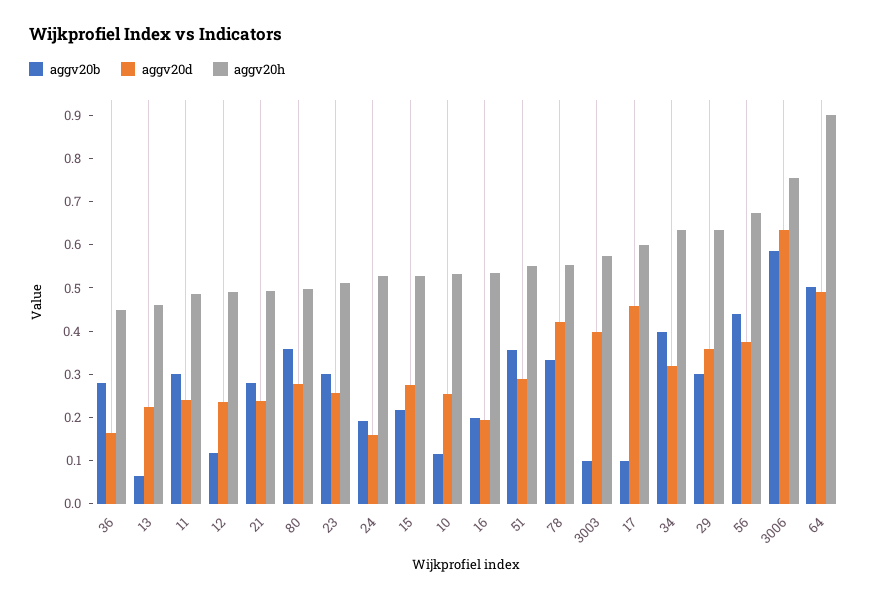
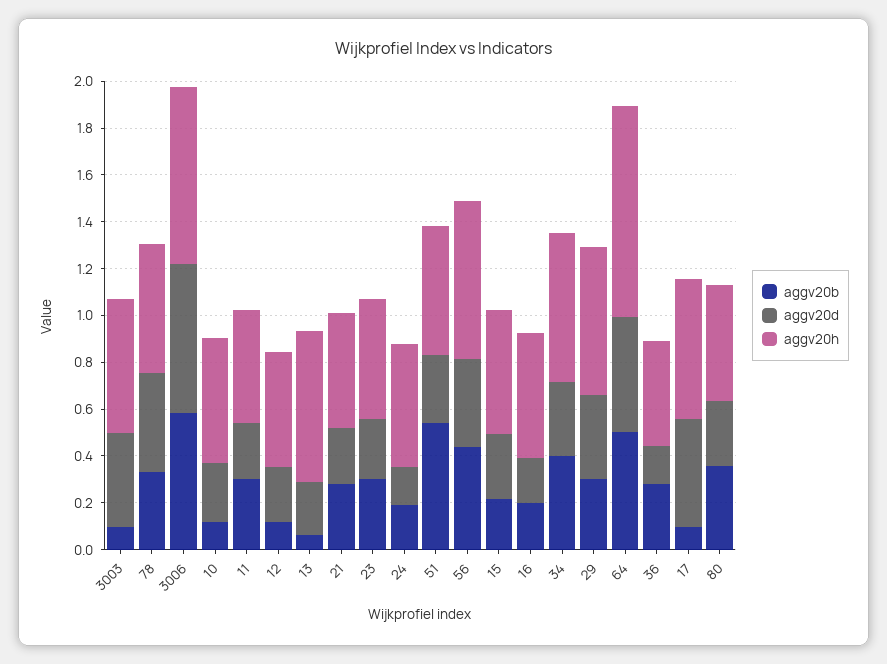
  {
    "aggv20b": {
      "36": 0.28,
      "13": 0.06,
      "11": 0.3,
      "12": 0.12,
      "21": 0.28,
      "80": 0.36,
      "23": 0.3,
      "24": 0.2,
      "15": 0.22,
      "10": 0.12,
      "16": 0.2,
-     "51": 0.36,
+     "51": 0.55,
      "78": 0.34,
      "3003": 0.1,
      "17": 0.1,
      "34": 0.4,
      "29": 0.3,
      "56": 0.44,
      "3006": 0.58,
      "64": 0.5
    },
    "aggv20d": {
      "36": 0.16,
      "13": 0.22,
      "11": 0.24,
      "12": 0.24,
      "21": 0.24,
      "80": 0.28,
      "23": 0.26,
      "24": 0.16,
      "15": 0.28,
      "10": 0.26,
      "16": 0.2,
      "51": 0.28,
      "78": 0.42,
      "3003": 0.4,
      "17": 0.46,
      "34": 0.32,
      "29": 0.36,
      "56": 0.38,
      "3006": 0.64,
      "64": 0.5
    },
    "aggv20h": {
      "36": 0.44,
-     "13": 0.46,
+     "13": 0.65,
      "11": 0.48,
      "12": 0.5,
      "21": 0.5,
      "80": 0.5,
      "23": 0.52,
      "24": 0.52,
      "15": 0.52,
      "10": 0.54,
      "16": 0.54,
      "51": 0.56,
      "78": 0.56,
      "3003": 0.58,
      "17": 0.6,
      "34": 0.64,
      "29": 0.64,
      "56": 0.68,
      "3006": 0.76,
      "64": 0.9
    }
  }

